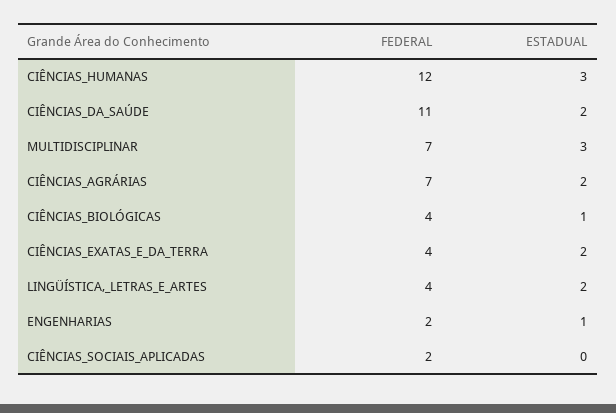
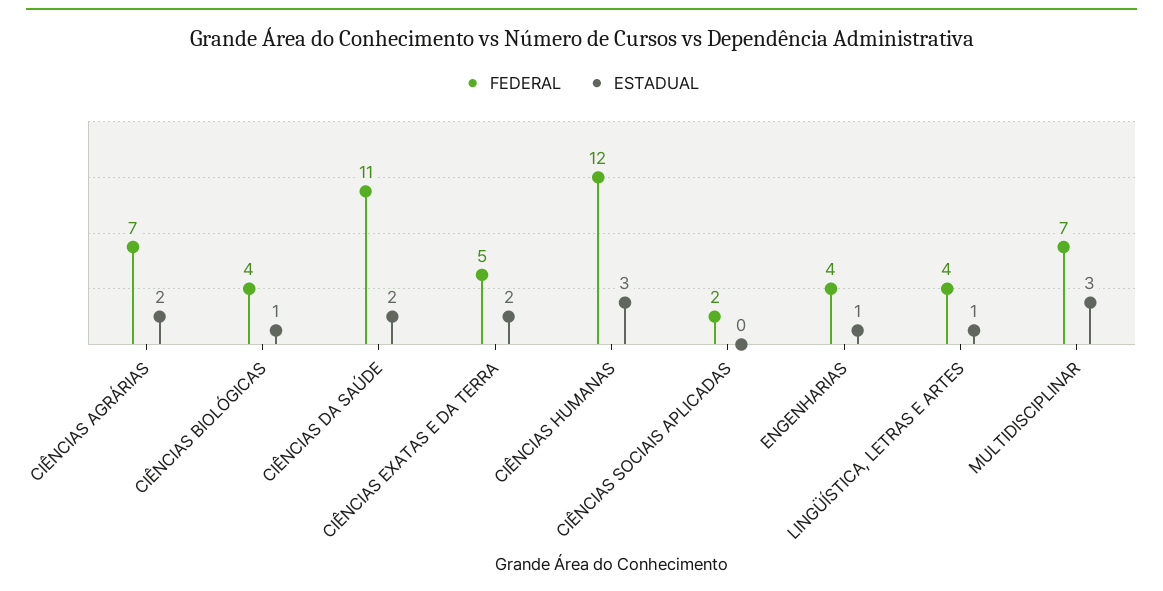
  {
    "FEDERAL": {
      "CIÊNCIAS_HUMANAS": 12,
      "CIÊNCIAS_DA_SAÚDE": 11,
      "MULTIDISCIPLINAR": 7,
      "CIÊNCIAS_AGRÁRIAS": 7,
      "CIÊNCIAS_BIOLÓGICAS": 4,
-     "CIÊNCIAS_EXATAS_E_DA_TERRA": 4,
+     "CIÊNCIAS_EXATAS_E_DA_TERRA": 5,
      "LINGÜÍSTICA,_LETRAS_E_ARTES": 4,
-     "ENGENHARIAS": 2,
+     "ENGENHARIAS": 4,
      "CIÊNCIAS_SOCIAIS_APLICADAS": 2
    },
    "ESTADUAL": {
      "CIÊNCIAS_HUMANAS": 3,
      "CIÊNCIAS_DA_SAÚDE": 2,
      "MULTIDISCIPLINAR": 3,
      "CIÊNCIAS_AGRÁRIAS": 2,
      "CIÊNCIAS_BIOLÓGICAS": 1,
      "CIÊNCIAS_EXATAS_E_DA_TERRA": 2,
-     "LINGÜÍSTICA,_LETRAS_E_ARTES": 2,
+     "LINGÜÍSTICA,_LETRAS_E_ARTES": 1,
      "ENGENHARIAS": 1,
      "CIÊNCIAS_SOCIAIS_APLICADAS": 0
    }
  }

